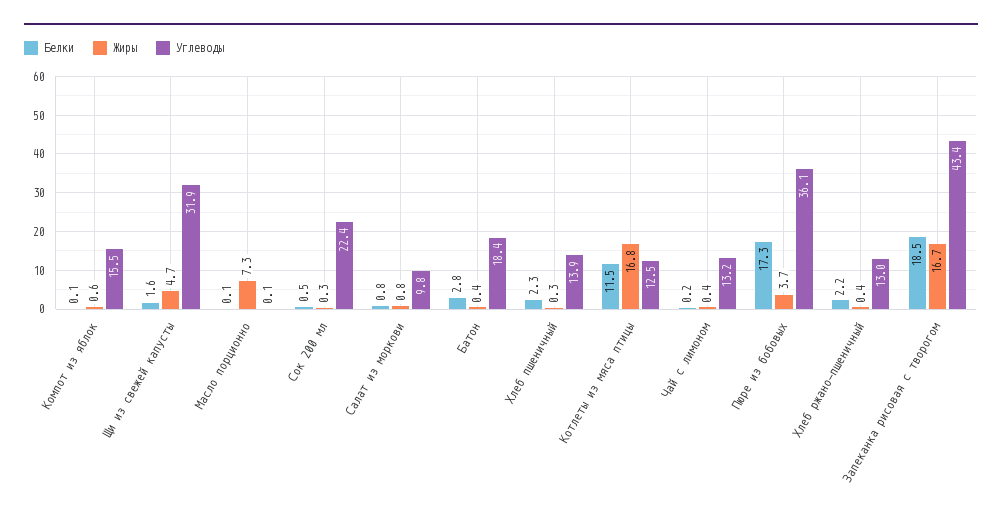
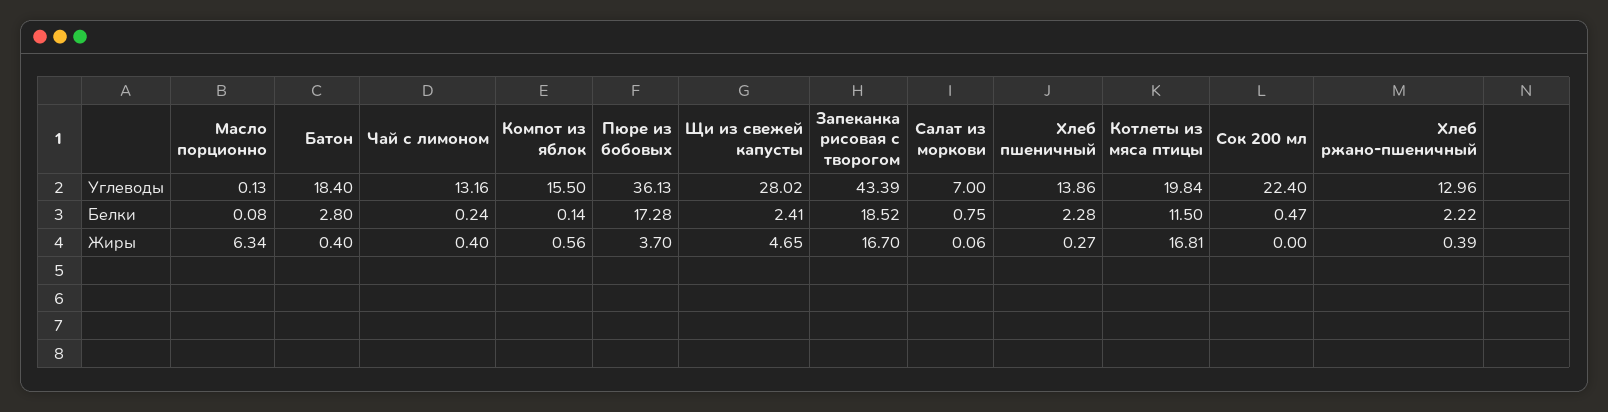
  {
    "Белки": {
      "Компот из яблок": 0.14,
-     "Щи из свежей капусты": 1.6,
+     "Щи из свежей капусты": 2.41,
      "Масло порционно": 0.08,
      "Сок 200 мл": 0.47,
      "Салат из моркови": 0.75,
      "Батон": 2.8,
      "Хлеб пшеничный": 2.28,
      "Котлеты из мяса птицы": 11.5,
      "Чай с лимоном": 0.24,
      "Пюре из бобовых": 17.28,
      "Хлеб ржано-пшеничный": 2.22,
      "Запеканка рисовая с творогом": 18.52
    },
    "Жиры": {
      "Компот из яблок": 0.56,
      "Щи из свежей капусты": 4.65,
-     "Масло порционно": 7.3,
+     "Масло порционно": 6.34,
-     "Сок 200 мл": 0.3,
+     "Сок 200 мл": 0,
-     "Салат из моркови": 0.8,
+     "Салат из моркови": 0.06,
      "Батон": 0.4,
      "Хлеб пшеничный": 0.27,
      "Котлеты из мяса птицы": 16.81,
      "Чай с лимоном": 0.4,
      "Пюре из бобовых": 3.7,
      "Хлеб ржано-пшеничный": 0.39,
      "Запеканка рисовая с творогом": 16.7
    },
    "Углеводы": {
      "Компот из яблок": 15.5,
-     "Щи из свежей капусты": 31.9,
+     "Щи из свежей капусты": 28.02,
      "Масло порционно": 0.13,
      "Сок 200 мл": 22.4,
-     "Салат из моркови": 9.8,
+     "Салат из моркови": 7,
      "Батон": 18.4,
      "Хлеб пшеничный": 13.86,
-     "Котлеты из мяса птицы": 12.5,
+     "Котлеты из мяса птицы": 19.84,
      "Чай с лимоном": 13.16,
      "Пюре из бобовых": 36.13,
      "Хлеб ржано-пшеничный": 12.96,
      "Запеканка рисовая с творогом": 43.39
    }
  }

